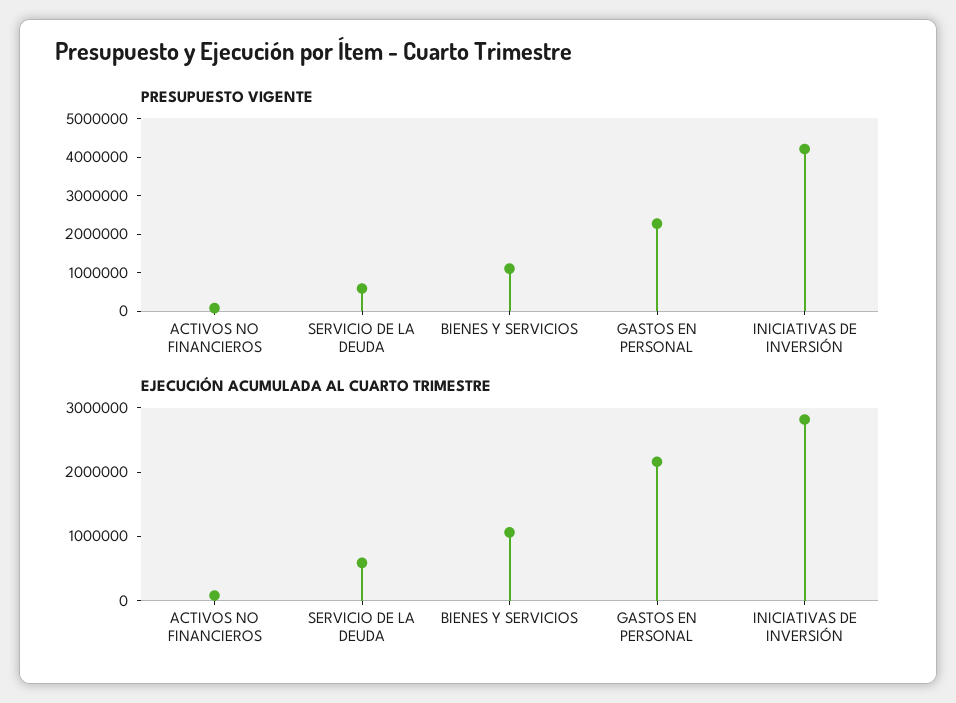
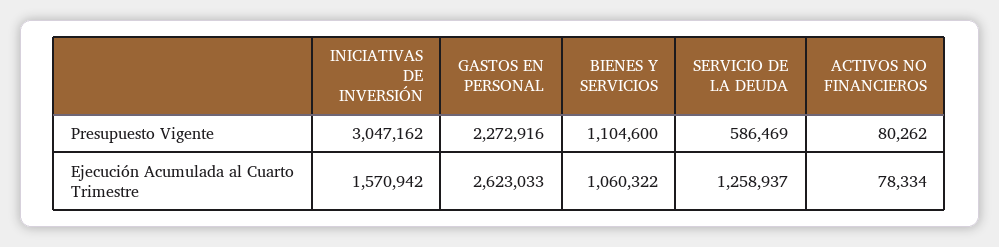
  {
    "PRESUPUESTO VIGENTE": {
      "ACTIVOS NO FINANCIEROS": 80262,
      "SERVICIO DE LA DEUDA": 586469,
      "BIENES Y SERVICIOS": 1104600,
      "GASTOS EN PERSONAL": 2272916,
-     "INICIATIVAS DE INVERSIÓN": 4250000
+     "INICIATIVAS DE INVERSIÓN": 3047162
    },
    "EJECUCIÓN ACUMULADA AL CUARTO TRIMESTRE": {
      "ACTIVOS NO FINANCIEROS": 78334,
-     "SERVICIO DE LA DEUDA": 600000,
+     "SERVICIO DE LA DEUDA": 1258937,
      "BIENES Y SERVICIOS": 1060322,
-     "GASTOS EN PERSONAL": 2200000,
+     "GASTOS EN PERSONAL": 2623033,
-     "INICIATIVAS DE INVERSIÓN": 2800000
+     "INICIATIVAS DE INVERSIÓN": 1570942
    }
  }

